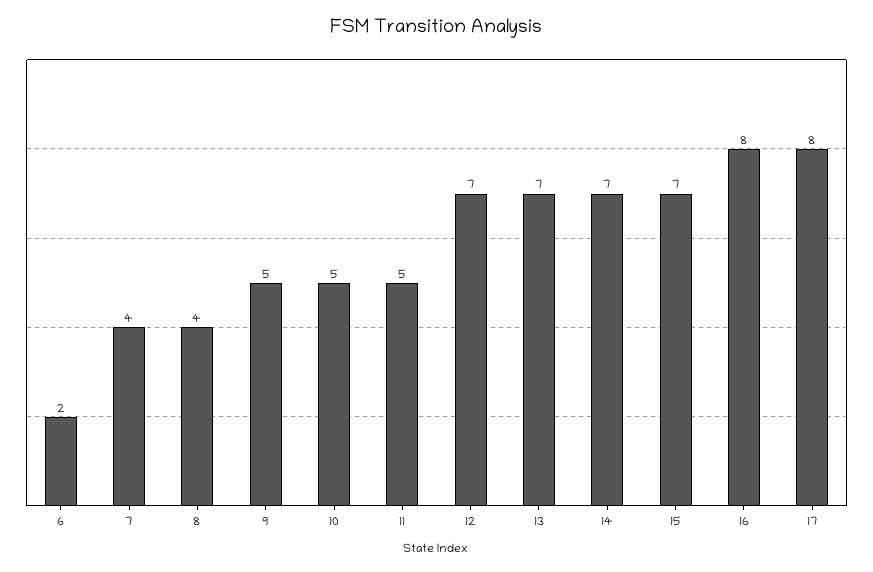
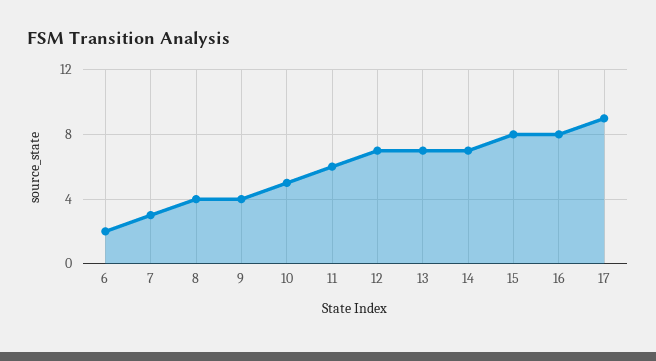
  {
    "6": 2,
-   "7": 4,
+   "7": 3,
    "8": 4,
-   "9": 5,
+   "9": 4,
    "10": 5,
-   "11": 5,
+   "11": 6,
    "12": 7,
    "13": 7,
    "14": 7,
-   "15": 7,
+   "15": 8,
    "16": 8,
-   "17": 8
+   "17": 9
  }

